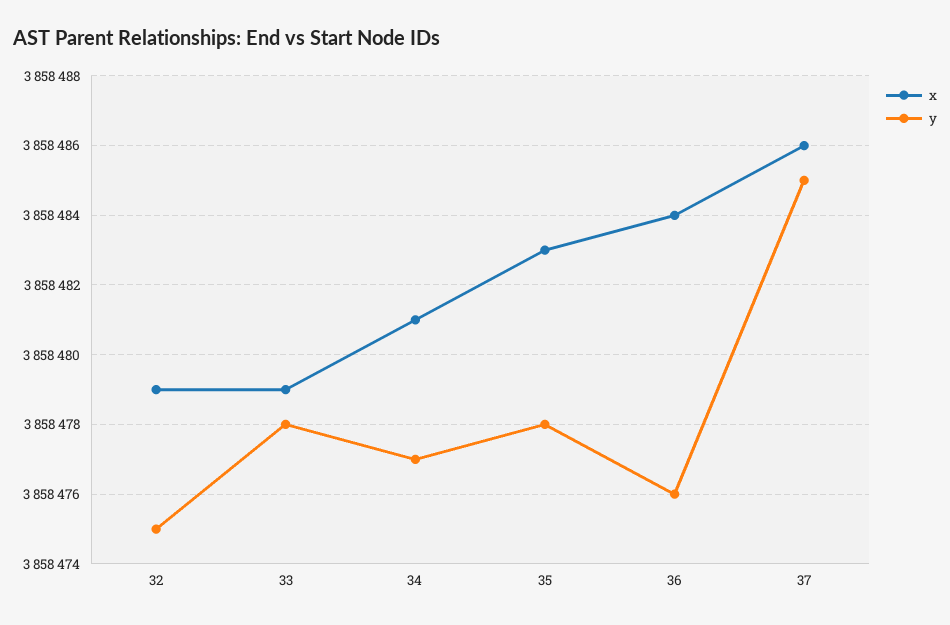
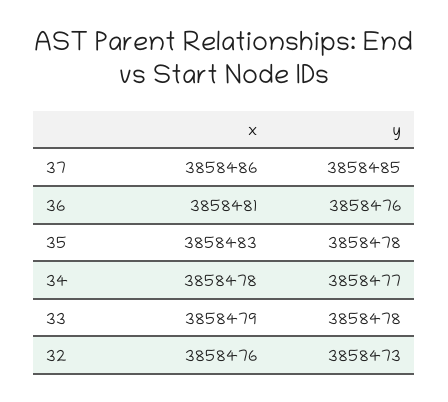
  {
    "x": {
-     "32": 3858479,
+     "32": 3858476,
      "33": 3858479,
-     "34": 3858481,
+     "34": 3858478,
      "35": 3858483,
-     "36": 3858484,
+     "36": 3858481,
      "37": 3858486
    },
    "y": {
-     "32": 3858475,
+     "32": 3858473,
      "33": 3858478,
      "34": 3858477,
      "35": 3858478,
      "36": 3858476,
      "37": 3858485
    }
  }

